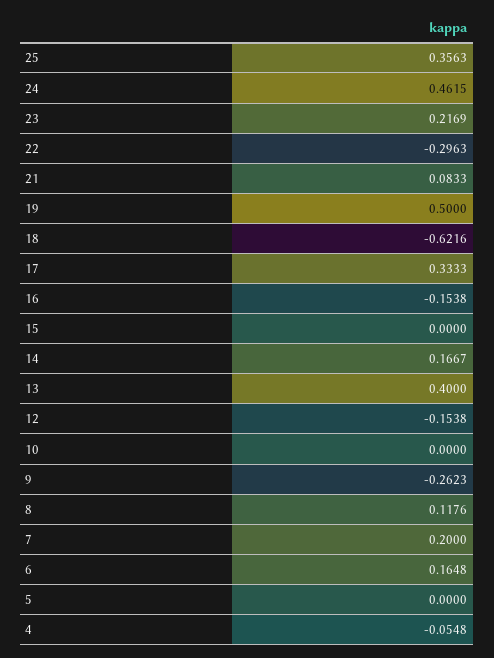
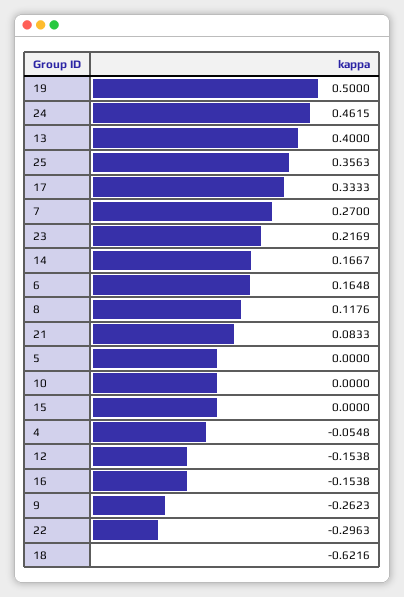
  {
    "25": 0.3563,
    "24": 0.4615,
    "23": 0.2169,
    "22": -0.2963,
    "21": 0.0833,
    "19": 0.5,
    "18": -0.6216,
    "17": 0.3333,
    "16": -0.1538,
    "15": 0,
    "14": 0.1667,
    "13": 0.4,
    "12": -0.1538,
    "10": 0,
    "9": -0.2623,
    "8": 0.1176,
-   "7": 0.2,
+   "7": 0.27,
    "6": 0.1648,
    "5": 0,
    "4": -0.0548
  }

